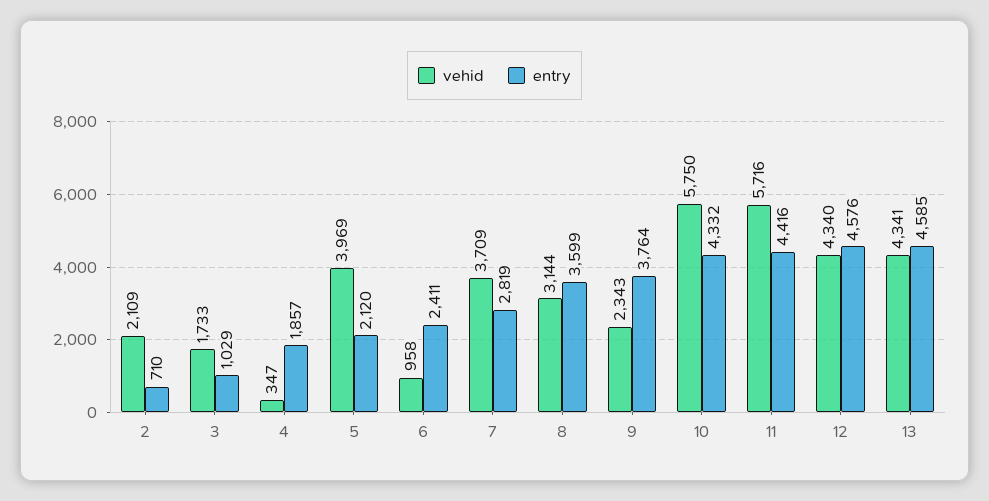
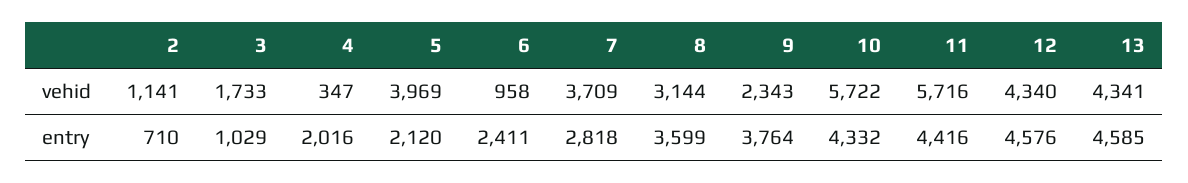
  {
    "vehid": {
-     "2": 2109,
+     "2": 1141,
      "3": 1733,
      "4": 347,
      "5": 3969,
      "6": 958,
      "7": 3709,
      "8": 3144,
      "9": 2343,
-     "10": 5750,
+     "10": 5722,
      "11": 5716,
      "12": 4340,
      "13": 4341
    },
    "entry": {
      "2": 710,
      "3": 1029,
-     "4": 1857,
+     "4": 2016,
      "5": 2120,
      "6": 2411,
-     "7": 2819,
+     "7": 2818,
      "8": 3599,
      "9": 3764,
      "10": 4332,
      "11": 4416,
      "12": 4576,
      "13": 4585
    }
  }

